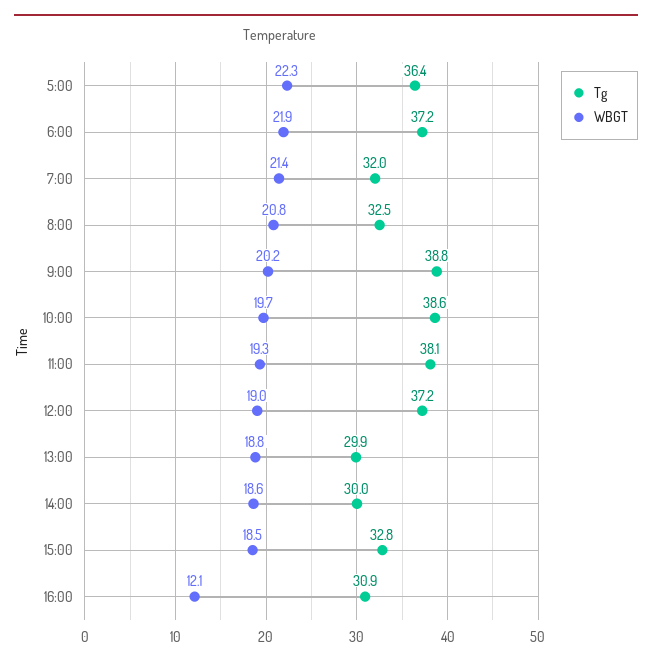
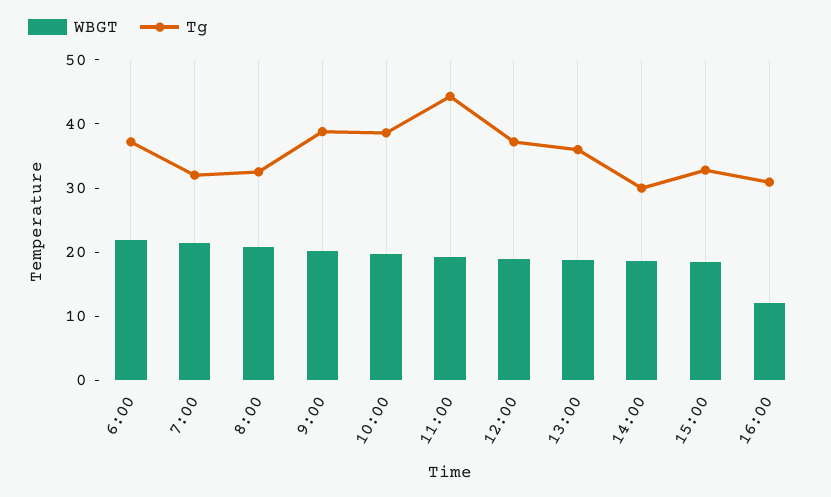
  {
    "Tg": {
-     "5:00": 36.4,
      "6:00": 37.2,
      "7:00": 32,
      "8:00": 32.5,
      "9:00": 38.8,
      "10:00": 38.6,
-     "11:00": 38.1,
+     "11:00": 44,
      "12:00": 37.2,
-     "13:00": 29.9,
+     "13:00": 36,
      "14:00": 30,
      "15:00": 32.8,
      "16:00": 30.9
    },
    "WBGT": {
-     "5:00": 22.3,
      "6:00": 21.9,
      "7:00": 21.4,
      "8:00": 20.8,
      "9:00": 20.2,
      "10:00": 19.7,
      "11:00": 19.3,
      "12:00": 19,
      "13:00": 18.8,
      "14:00": 18.6,
      "15:00": 18.5,
      "16:00": 12.1
    }
  }

